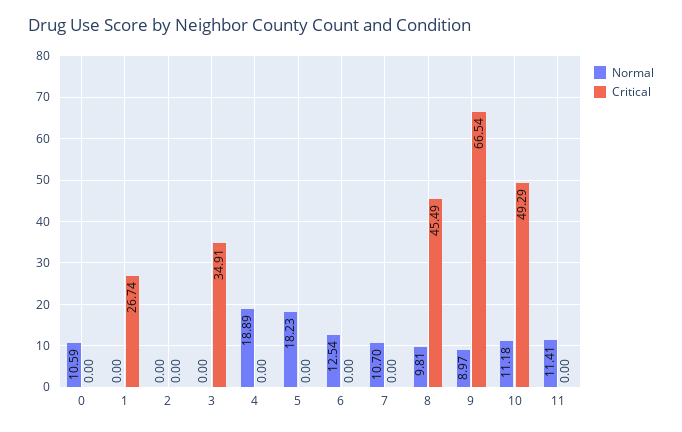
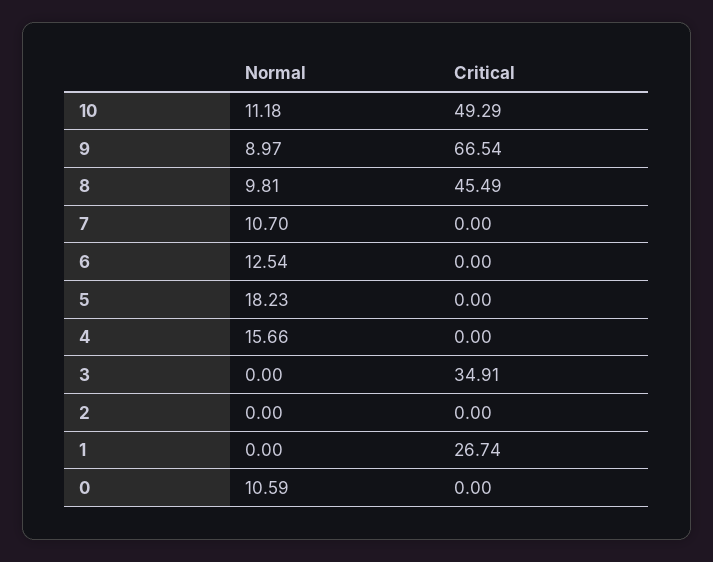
  {
    "Normal": {
      "0": 10.59,
      "1": 0,
      "2": 0,
      "3": 0,
-     "4": 18.89,
+     "4": 15.66,
      "5": 18.23,
      "6": 12.54,
      "7": 10.7,
      "8": 9.81,
      "9": 8.97,
-     "10": 11.18,
+     "10": 11.18
-     "11": 11.41
    },
    "Critical": {
      "0": 0,
      "1": 26.74,
      "2": 0,
      "3": 34.91,
      "4": 0,
      "5": 0,
      "6": 0,
      "7": 0,
      "8": 45.49,
      "9": 66.54,
-     "10": 49.29,
+     "10": 49.29
-     "11": 0
    }
  }

